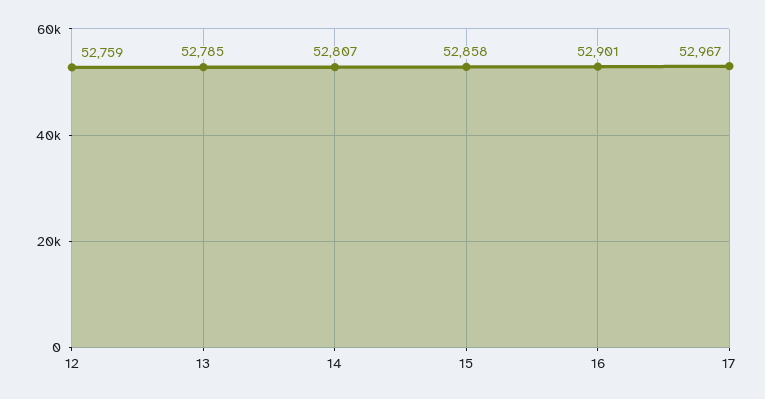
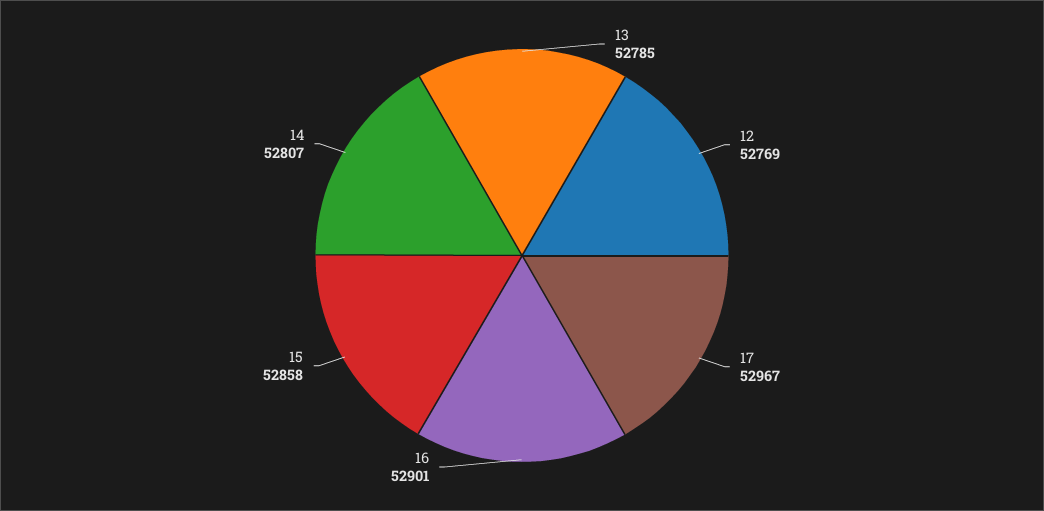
  {
-   "12": 52759,
+   "12": 52769,
    "13": 52785,
    "14": 52807,
    "15": 52858,
    "16": 52901,
    "17": 52967
  }

